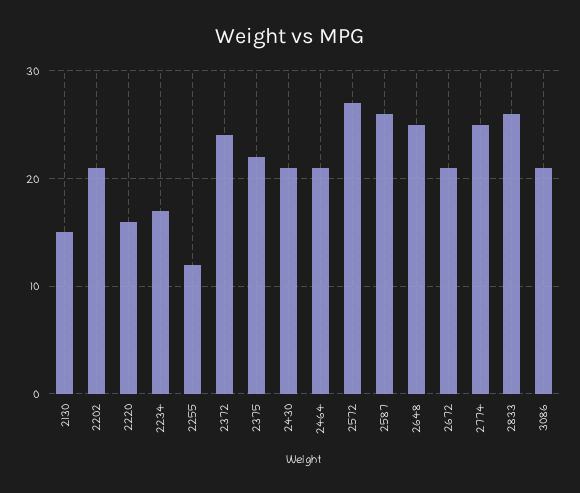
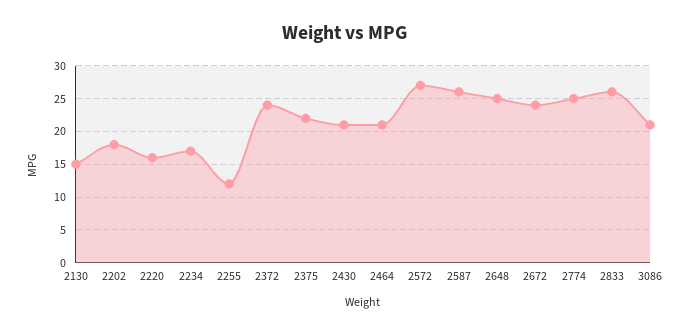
  {
    "2130": 15,
-   "2202": 21,
+   "2202": 18,
    "2220": 16,
    "2234": 17,
    "2255": 12,
    "2372": 24,
    "2375": 22,
    "2430": 21,
    "2464": 21,
    "2572": 27,
    "2587": 26,
    "2648": 25,
-   "2672": 21,
+   "2672": 24,
    "2774": 25,
    "2833": 26,
    "3086": 21
  }

